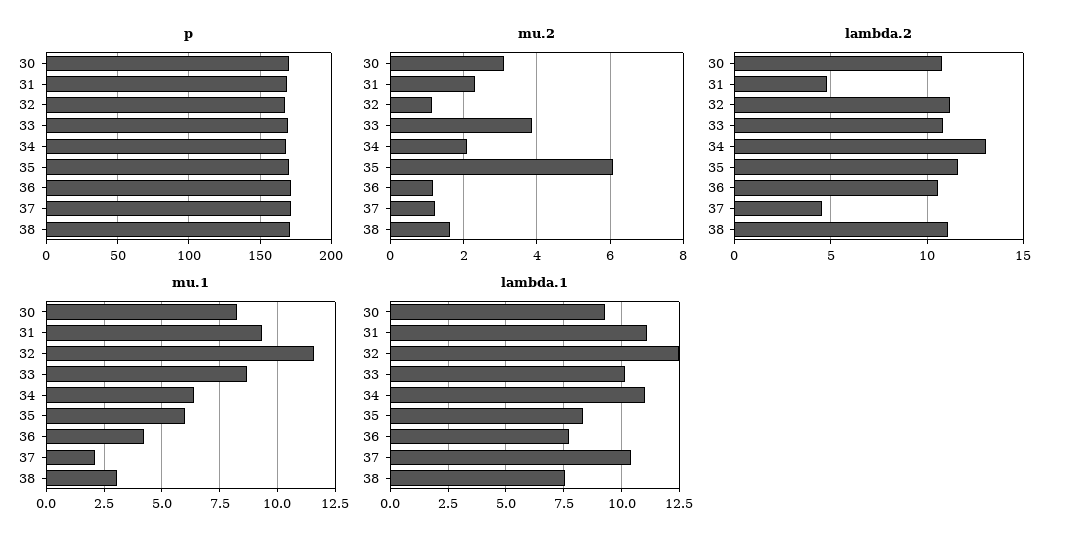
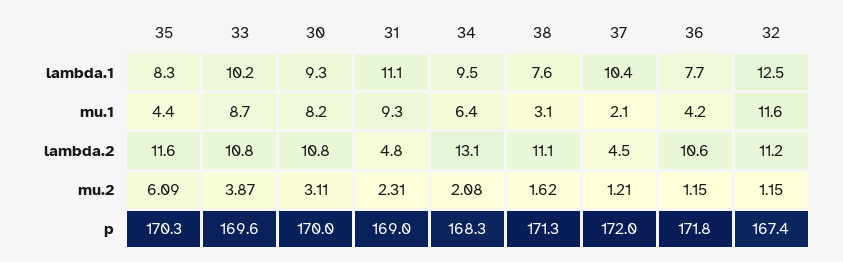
  {
    "p": {
      "30": 170,
      "31": 169,
      "32": 167.4,
      "33": 169.6,
      "34": 168.3,
      "35": 170.3,
      "36": 171.8,
      "37": 172,
      "38": 171.3
    },
    "mu.2": {
      "30": 3.11,
      "31": 2.31,
      "32": 1.15,
      "33": 3.87,
      "34": 2.08,
      "35": 6.09,
      "36": 1.15,
      "37": 1.21,
      "38": 1.62
    },
    "lambda.2": {
      "30": 10.8,
      "31": 4.8,
      "32": 11.2,
      "33": 10.8,
      "34": 13.1,
      "35": 11.6,
      "36": 10.6,
      "37": 4.5,
      "38": 11.1
    },
    "mu.1": {
      "30": 8.2,
      "31": 9.3,
      "32": 11.6,
      "33": 8.7,
      "34": 6.4,
-     "35": 6,
+     "35": 4.4,
      "36": 4.2,
      "37": 2.1,
      "38": 3.1
    },
    "lambda.1": {
      "30": 9.3,
      "31": 11.1,
      "32": 12.5,
      "33": 10.2,
-     "34": 11,
+     "34": 9.5,
      "35": 8.3,
      "36": 7.7,
      "37": 10.4,
      "38": 7.6
    }
  }

